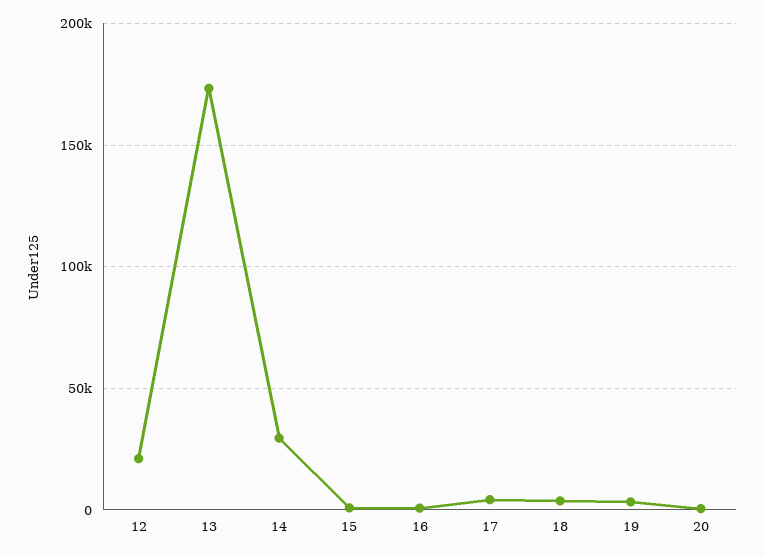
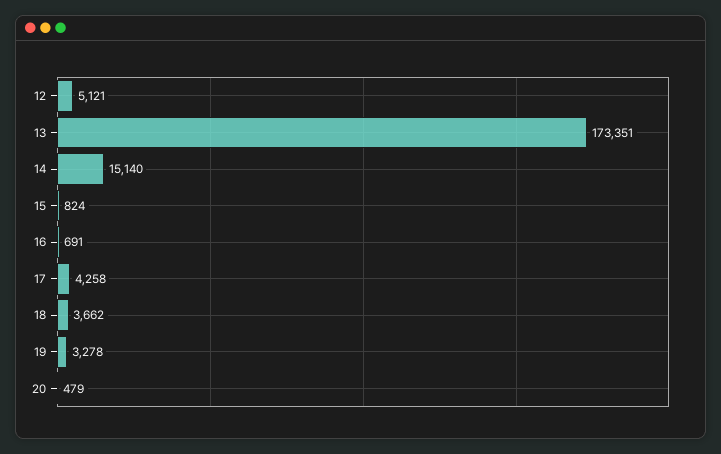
  {
-   "12": 20000,
+   "12": 5121,
    "13": 173351,
-   "14": 30000,
+   "14": 15140,
    "15": 824,
    "16": 691,
    "17": 4258,
    "18": 3662,
    "19": 3278,
    "20": 479
  }

